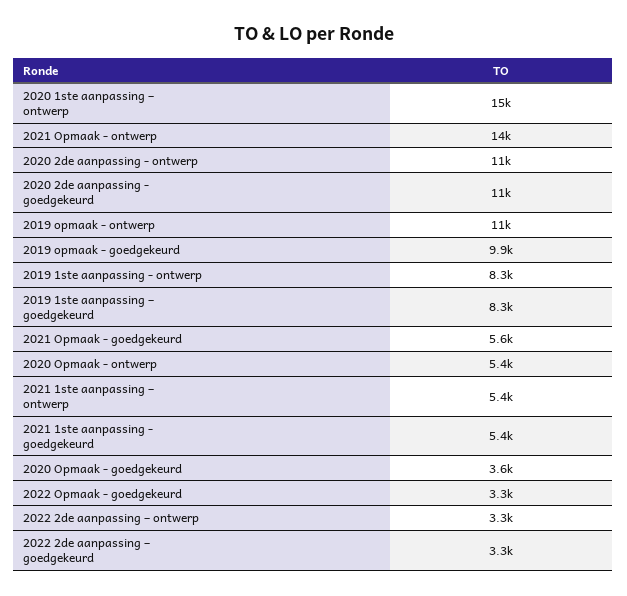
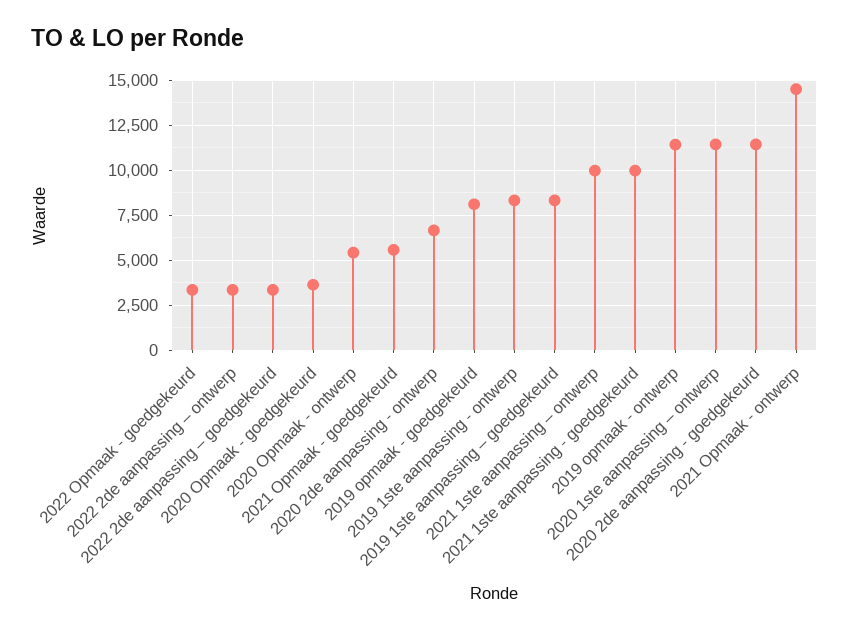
  {
-   "2020 1ste aanpassing – ontwerp": 15000,
+   "2020 1ste aanpassing – ontwerp": 11500,
    "2021 Opmaak - ontwerp": 14000,
-   "2020 2de aanpassing - ontwerp": 11000,
+   "2020 2de aanpassing - ontwerp": 6500,
    "2020 2de aanpassing - goedgekeurd": 11000,
    "2019 opmaak - ontwerp": 11000,
-   "2019 opmaak - goedgekeurd": 9900,
+   "2019 opmaak - goedgekeurd": 8000,
    "2019 1ste aanpassing - ontwerp": 8300,
    "2019 1ste aanpassing – goedgekeurd": 8300,
    "2021 Opmaak - goedgekeurd": 5600,
    "2020 Opmaak - ontwerp": 5400,
-   "2021 1ste aanpassing – ontwerp": 5400,
+   "2021 1ste aanpassing – ontwerp": 10000,
-   "2021 1ste aanpassing - goedgekeurd": 5400,
+   "2021 1ste aanpassing - goedgekeurd": 10000,
    "2020 Opmaak - goedgekeurd": 3600,
    "2022 Opmaak - goedgekeurd": 3300,
    "2022 2de aanpassing – ontwerp": 3300,
    "2022 2de aanpassing – goedgekeurd": 3300
  }

